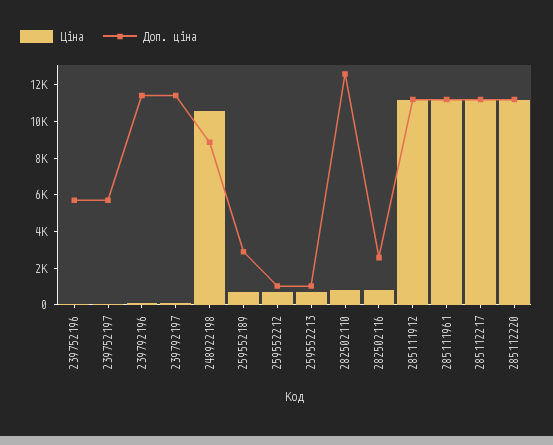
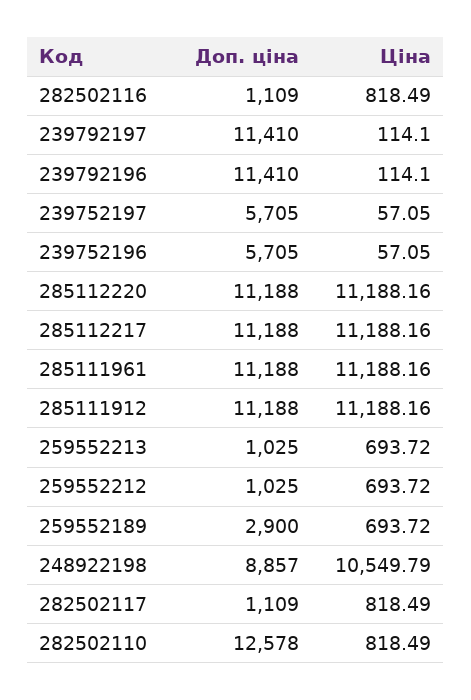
  {
    "Ціна": {
      "239752196": 57.05,
      "239752197": 57.05,
      "239792196": 114.1,
      "239792197": 114.1,
      "248922198": 10549.79,
      "259552189": 693.72,
      "259552212": 693.72,
      "259552213": 693.72,
      "282502110": 818.49,
      "282502116": 818.49,
      "285111912": 11188.16,
      "285111961": 11188.16,
      "285112217": 11188.16,
-     "285112220": 11188.16
+     "285112220": 11188.16,
+     "282502117": 818.49
    },
    "Доп. ціна": {
      "239752196": 5705,
      "239752197": 5705,
      "239792196": 11410,
      "239792197": 11410,
      "248922198": 8857,
      "259552189": 2900,
      "259552212": 1025,
      "259552213": 1025,
      "282502110": 12578,
-     "282502116": 2500,
+     "282502116": 1109,
      "285111912": 11188,
      "285111961": 11188,
      "285112217": 11188,
-     "285112220": 11188
+     "285112220": 11188,
+     "282502117": 1109
    }
  }

